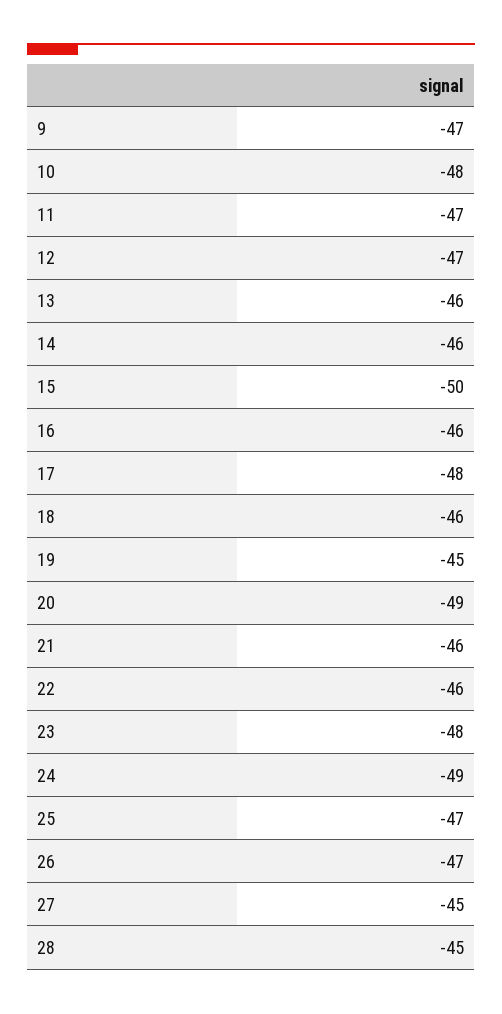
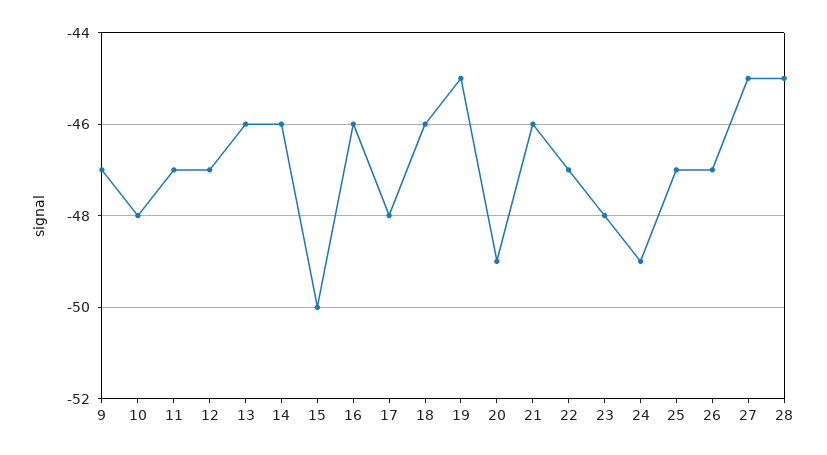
  {
    "9": -47,
    "10": -48,
    "11": -47,
    "12": -47,
    "13": -46,
    "14": -46,
    "15": -50,
    "16": -46,
    "17": -48,
    "18": -46,
    "19": -45,
    "20": -49,
    "21": -46,
-   "22": -46,
+   "22": -47,
    "23": -48,
    "24": -49,
    "25": -47,
    "26": -47,
    "27": -45,
    "28": -45
  }

